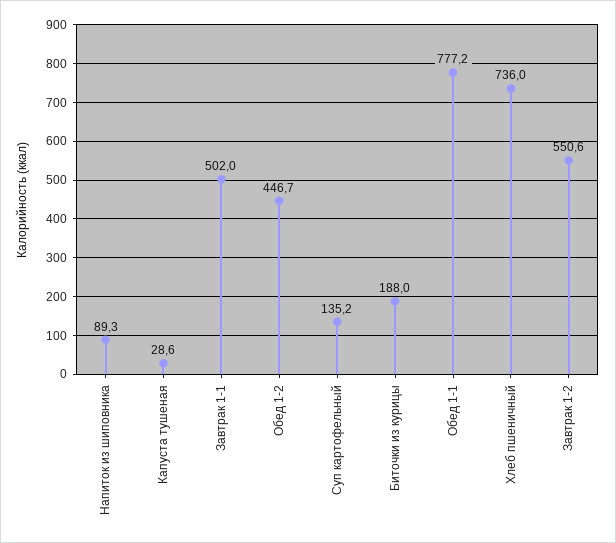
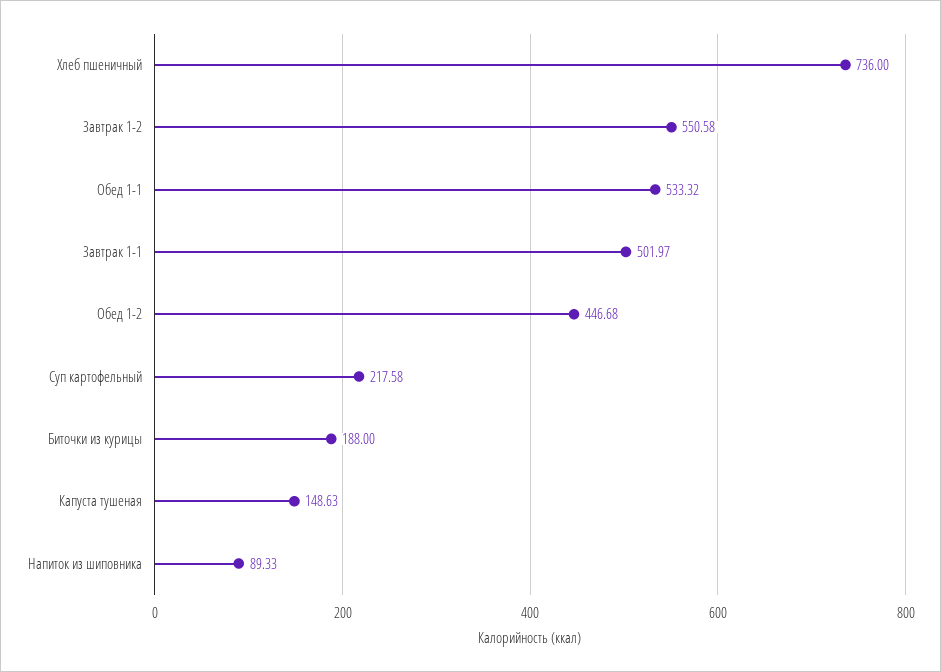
  {
    "Напиток из шиповника": 89.33,
-   "Капуста тушеная": 28.6,
+   "Капуста тушеная": 148.63,
    "Завтрак 1-1": 501.97,
    "Обед 1-2": 446.68,
-   "Суп картофельный": 135.2,
+   "Суп картофельный": 217.58,
    "Биточки из курицы": 188,
-   "Обед 1-1": 777.2,
+   "Обед 1-1": 533.32,
    "Хлеб пшеничный": 736,
    "Завтрак 1-2": 550.58
  }

